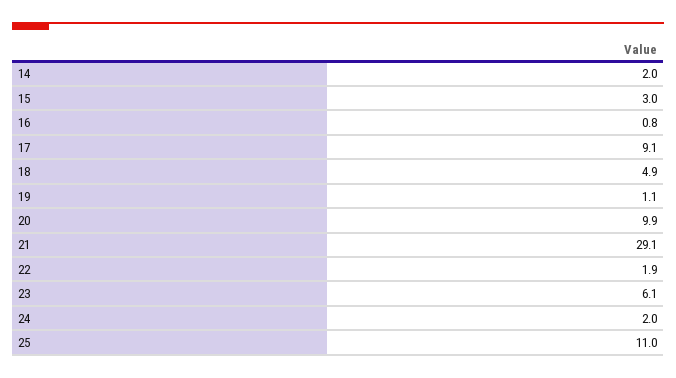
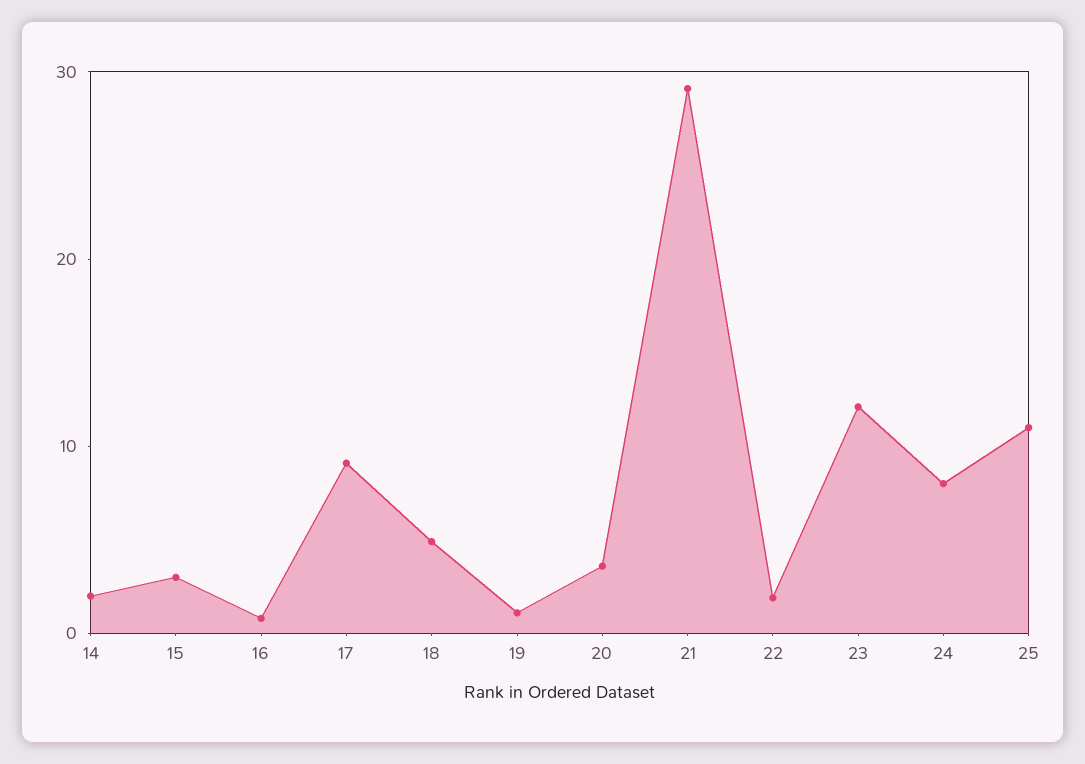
  {
    "14": 2,
    "15": 3,
    "16": 0.8,
    "17": 9.1,
    "18": 4.9,
    "19": 1.1,
-   "20": 9.9,
+   "20": 4,
    "21": 29.1,
    "22": 1.9,
-   "23": 6.1,
+   "23": 12,
-   "24": 2,
+   "24": 8,
    "25": 11
  }

